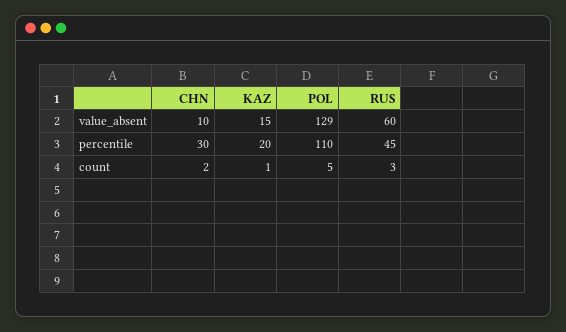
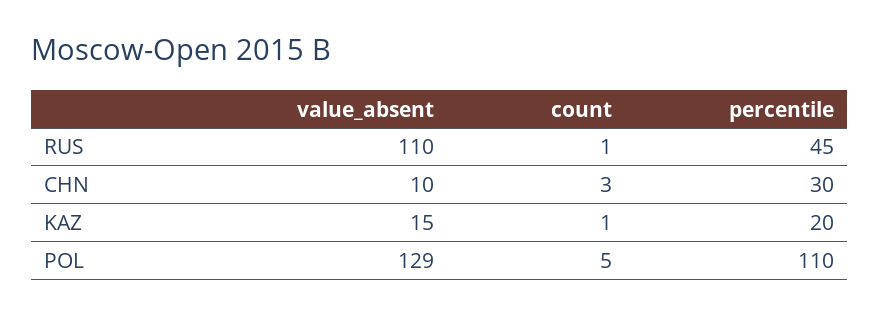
  {
    "CHN": {
      "value_absent": 10,
      "percentile": 30,
-     "count": 2
+     "count": 3
    },
    "KAZ": {
      "value_absent": 15,
      "percentile": 20,
      "count": 1
    },
    "POL": {
      "value_absent": 129,
      "percentile": 110,
      "count": 5
    },
    "RUS": {
-     "value_absent": 60,
+     "value_absent": 110,
      "percentile": 45,
-     "count": 3
+     "count": 1
    }
  }

